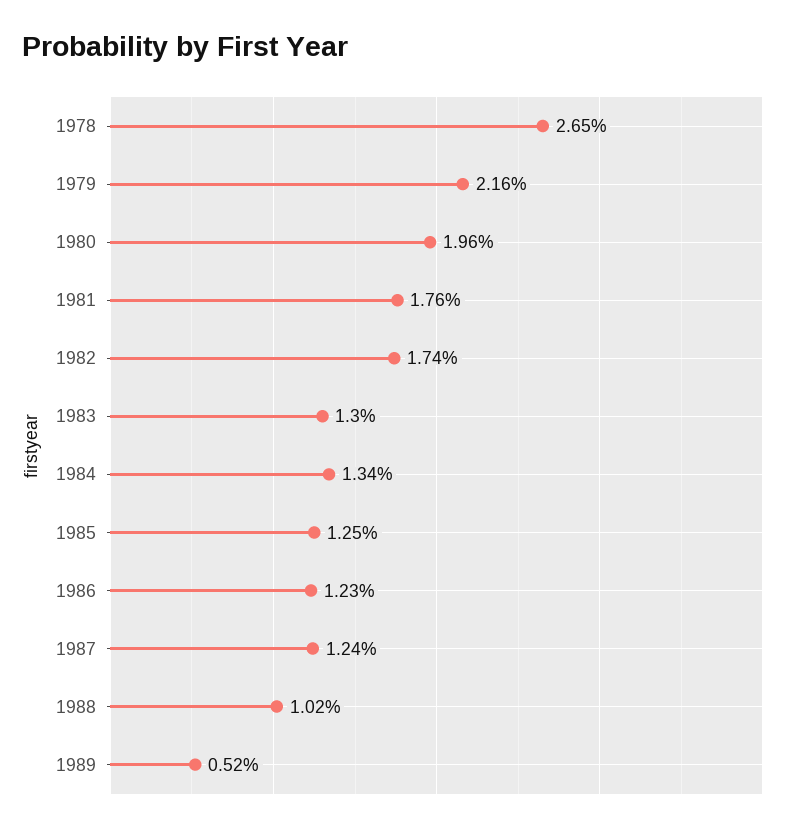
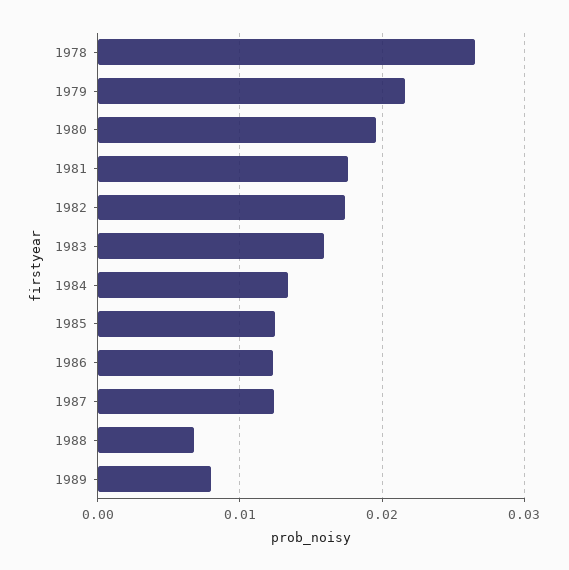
  {
    "1978": 0.0265,
    "1979": 0.0216,
    "1980": 0.0196,
    "1981": 0.0176,
    "1982": 0.0174,
-   "1983": 0.013,
+   "1983": 0.016,
    "1984": 0.0134,
    "1985": 0.0125,
    "1986": 0.0123,
    "1987": 0.0124,
-   "1988": 0.0102,
+   "1988": 0.007,
-   "1989": 0.0052
+   "1989": 0.008
  }

